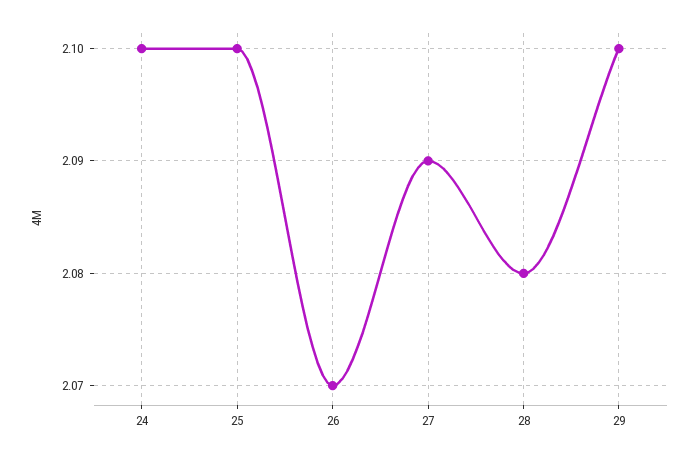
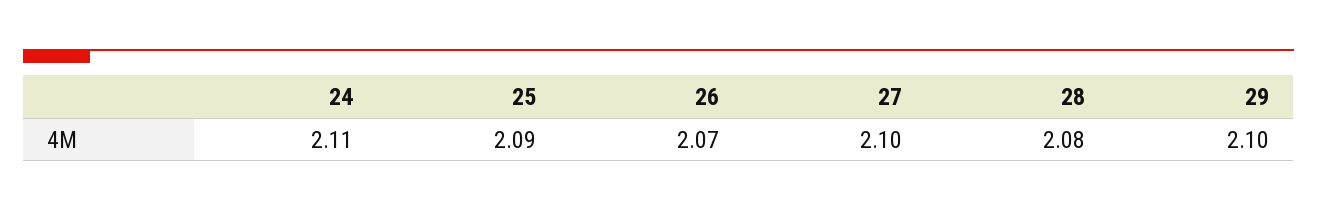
  {
-   "24": 2.1,
+   "24": 2.11,
-   "25": 2.1,
+   "25": 2.09,
    "26": 2.07,
-   "27": 2.09,
+   "27": 2.1,
    "28": 2.08,
    "29": 2.1
  }

